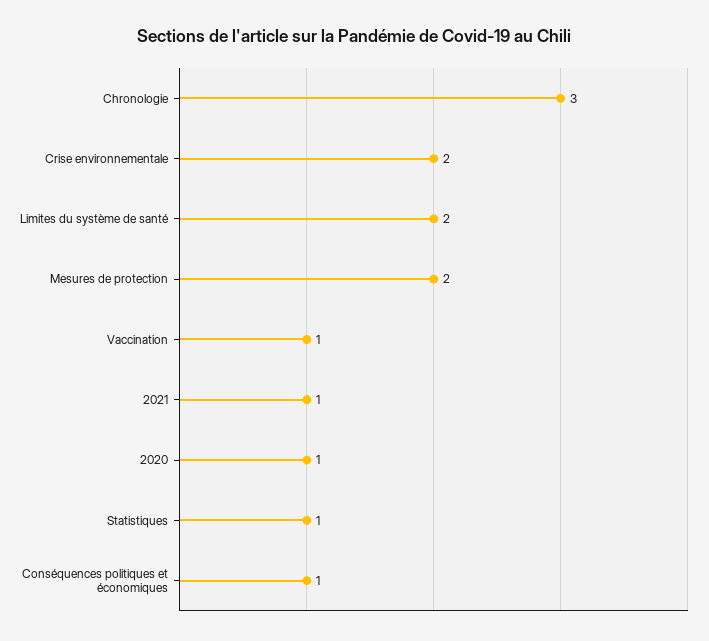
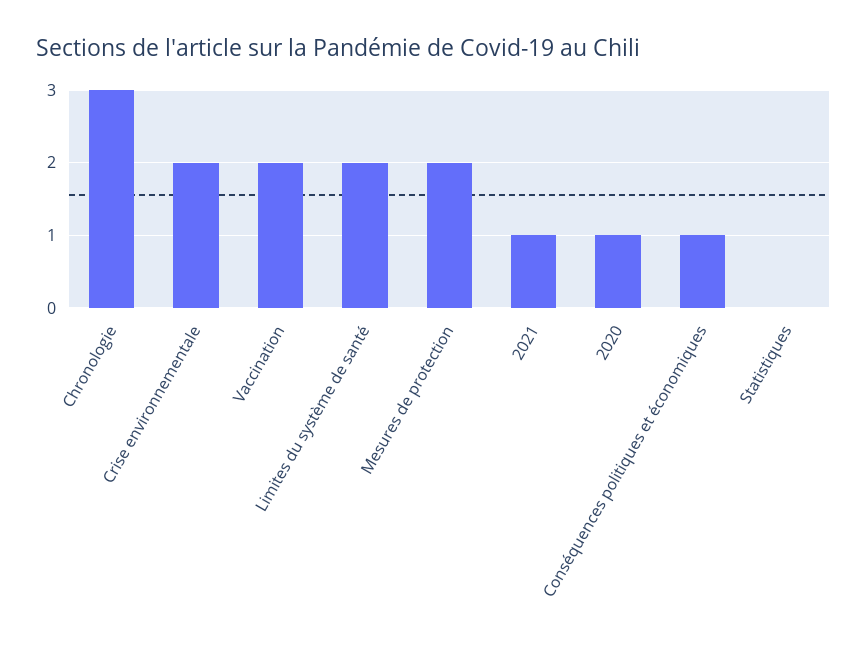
  {
    "Chronologie": 3,
    "Crise environnementale": 2,
    "Limites du système de santé": 2,
    "Mesures de protection": 2,
-   "Vaccination": 1,
+   "Vaccination": 2,
    "2021": 1,
    "2020": 1,
-   "Statistiques": 1,
+   "Statistiques": 0,
    "Conséquences politiques et économiques": 1
  }

